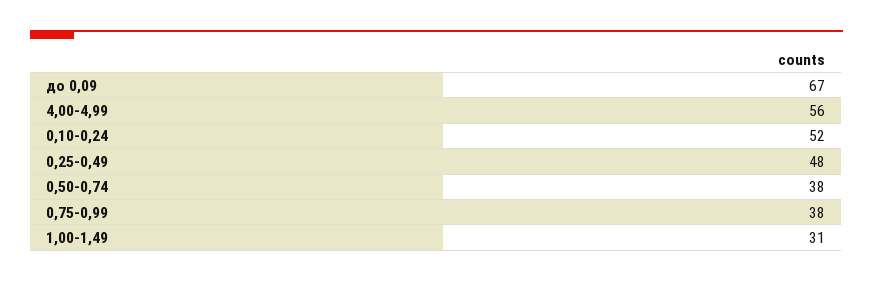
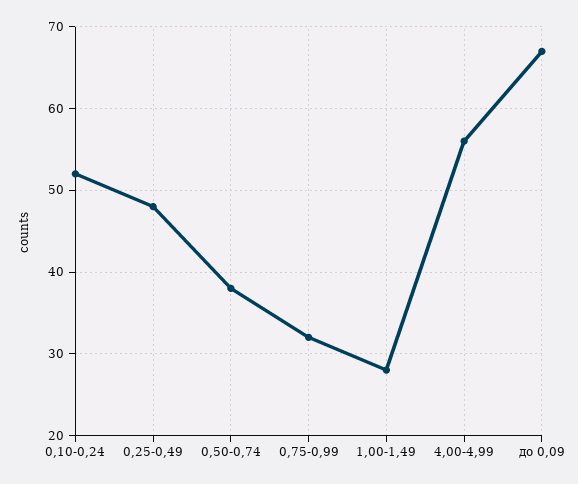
  {
    "до 0,09": 67,
    "4,00-4,99": 56,
    "0,10-0,24": 52,
    "0,25-0,49": 48,
    "0,50-0,74": 38,
-   "0,75-0,99": 38,
+   "0,75-0,99": 32,
-   "1,00-1,49": 31
+   "1,00-1,49": 28
  }

